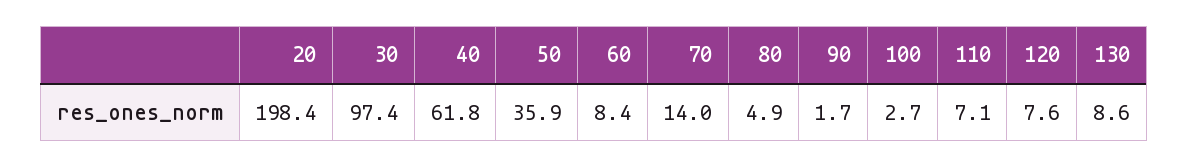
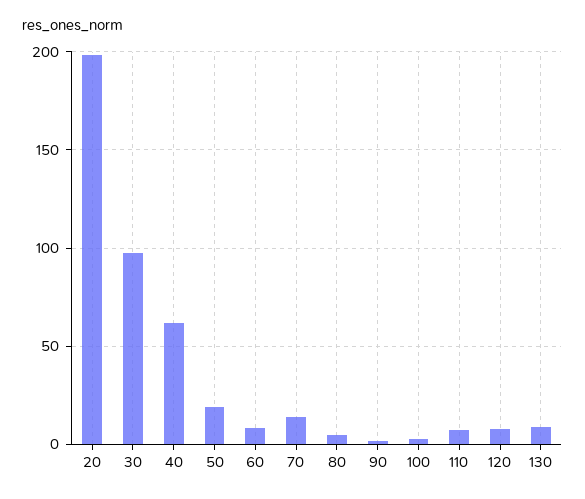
  {
    "20": 198.4,
    "30": 97.4,
    "40": 61.8,
-   "50": 35.9,
+   "50": 20,
    "60": 8.4,
    "70": 14,
    "80": 4.9,
    "90": 1.7,
    "100": 2.7,
    "110": 7.1,
    "120": 7.6,
    "130": 8.6
  }

